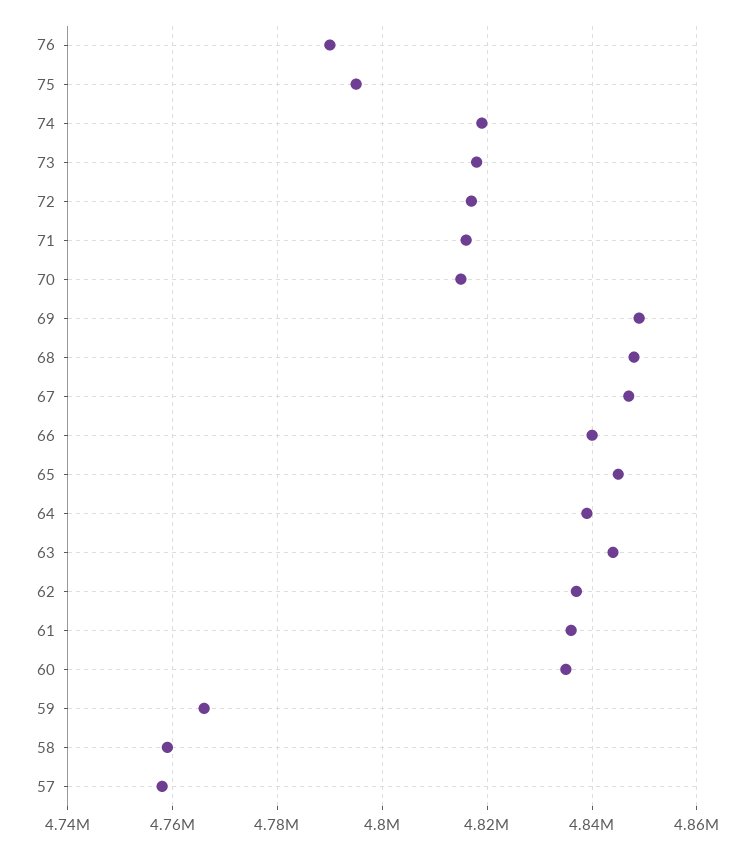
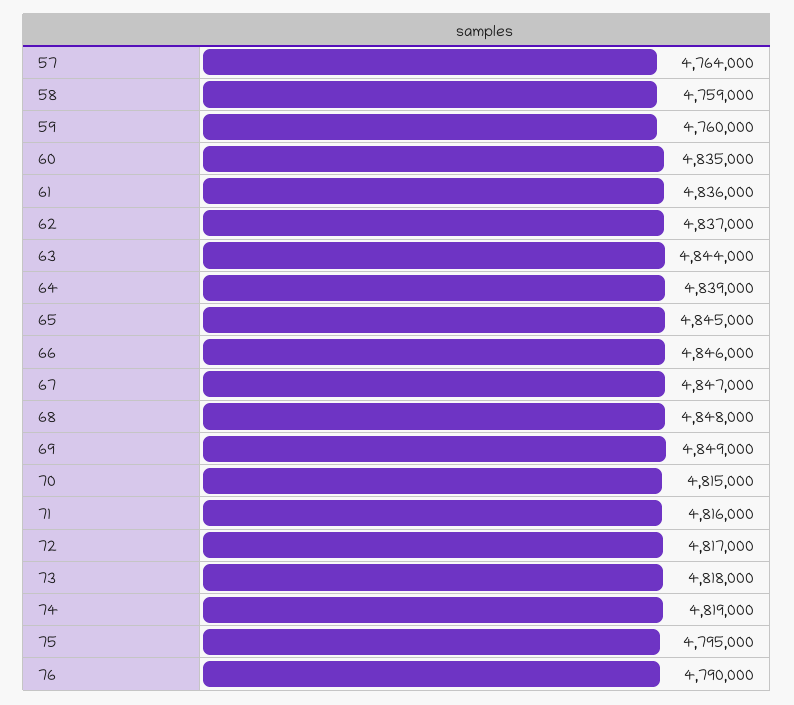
  {
    "76": 4790000,
    "75": 4795000,
    "74": 4819000,
    "73": 4818000,
    "72": 4817000,
    "71": 4816000,
    "70": 4815000,
    "69": 4849000,
    "68": 4848000,
    "67": 4847000,
-   "66": 4840000,
+   "66": 4846000,
    "65": 4845000,
    "64": 4839000,
    "63": 4844000,
    "62": 4837000,
    "61": 4836000,
    "60": 4835000,
-   "59": 4766000,
+   "59": 4760000,
    "58": 4759000,
-   "57": 4758000
+   "57": 4764000
  }

